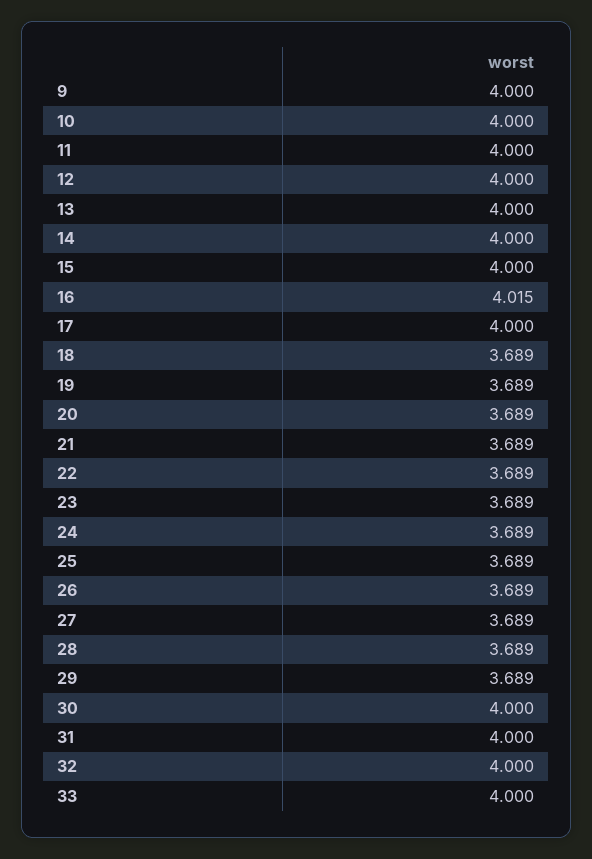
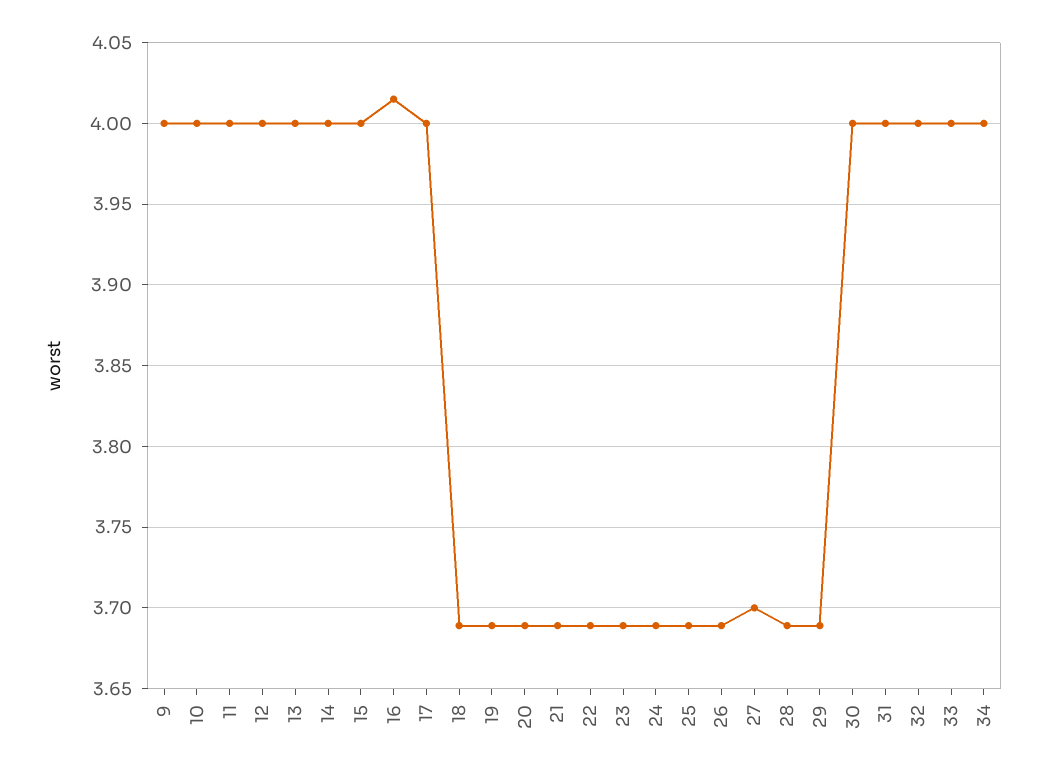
  {
    "9": 4,
    "10": 4,
    "11": 4,
    "12": 4,
    "13": 4,
    "14": 4,
    "15": 4,
    "16": 4.015,
    "17": 4,
    "18": 3.689,
    "19": 3.689,
    "20": 3.689,
    "21": 3.689,
    "22": 3.689,
    "23": 3.689,
    "24": 3.689,
    "25": 3.689,
    "26": 3.689,
-   "27": 3.689,
+   "27": 3.7,
    "28": 3.689,
    "29": 3.689,
    "30": 4,
    "31": 4,
    "32": 4,
-   "33": 4
+   "33": 4,
+   "34": 4
  }

